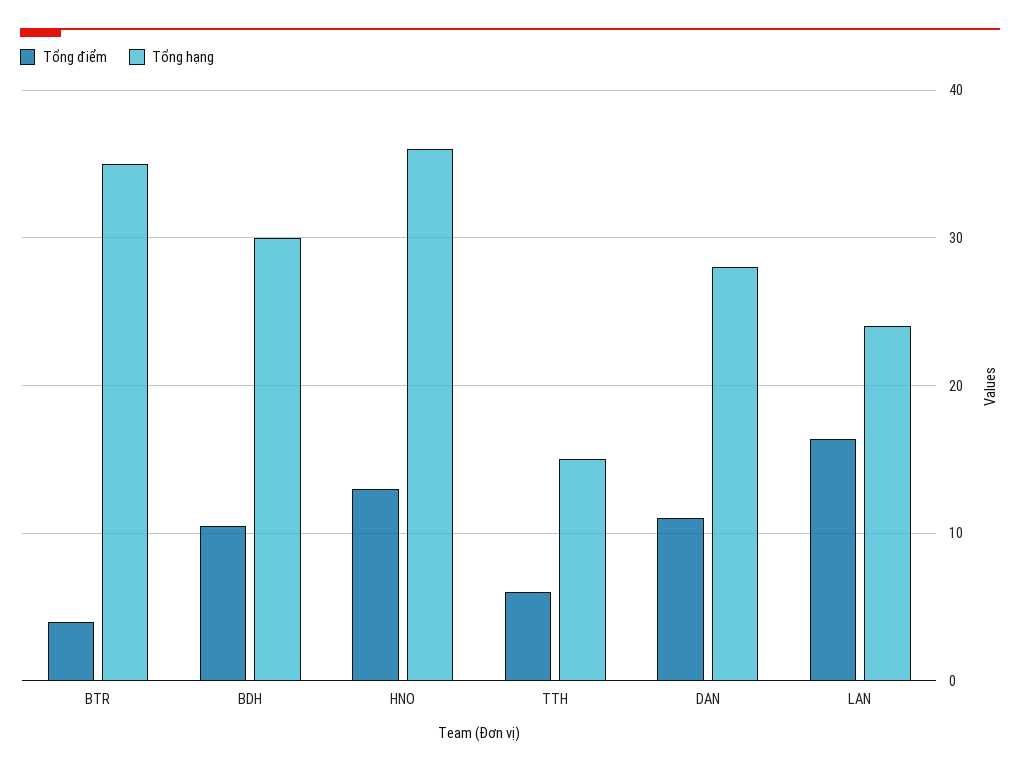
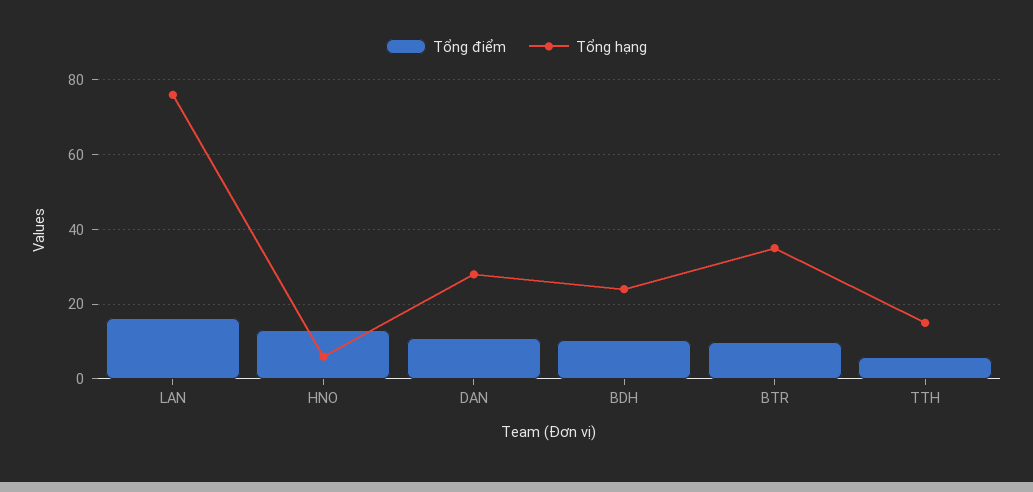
  {
    "Tổng điểm": {
-     "BTR": 4,
+     "BTR": 10,
      "BDH": 11,
      "HNO": 13,
      "TTH": 6,
      "DAN": 11,
      "LAN": 16
    },
    "Tổng hạng": {
      "BTR": 35,
-     "BDH": 30,
+     "BDH": 24,
-     "HNO": 36,
+     "HNO": 6,
      "TTH": 15,
      "DAN": 28,
-     "LAN": 24
+     "LAN": 76
    }
  }

